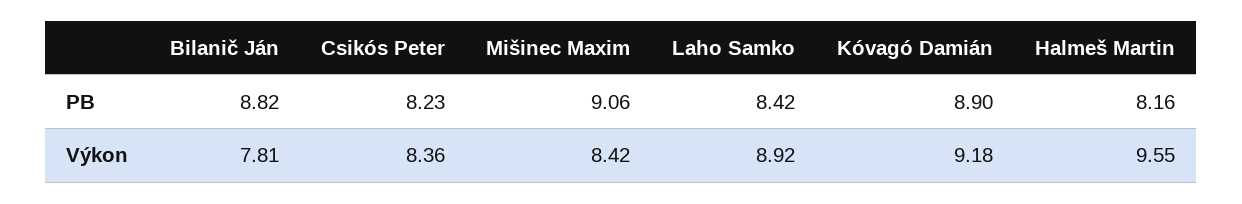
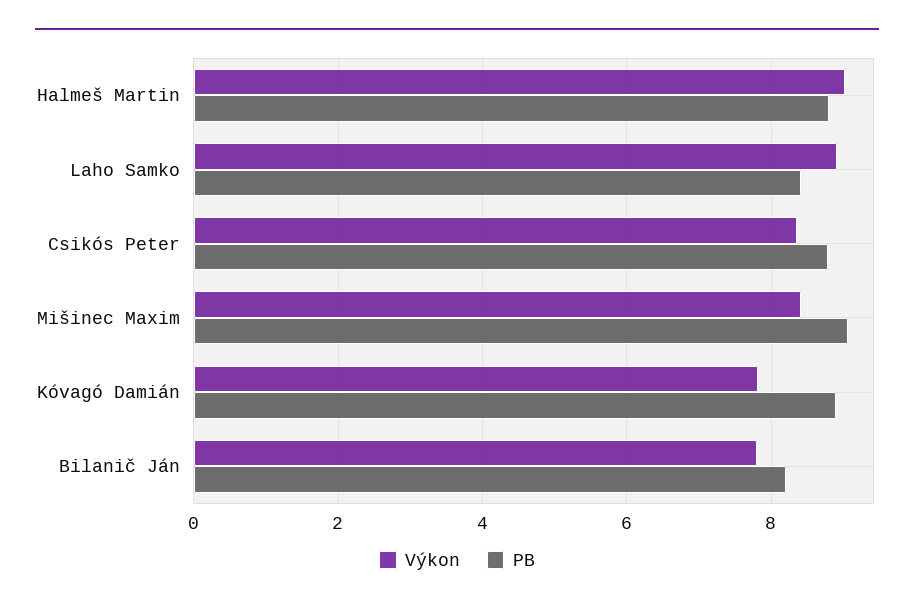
  {
    "PB": {
-     "Bilanič Ján": 8.82,
+     "Bilanič Ján": 8.2,
-     "Csikós Peter": 8.23,
+     "Csikós Peter": 8.8,
      "Mišinec Maxim": 9.06,
      "Laho Samko": 8.42,
      "Kóvagó Damián": 8.9,
-     "Halmeš Martin": 8.16
+     "Halmeš Martin": 8.8
    },
    "Výkon": {
      "Bilanič Ján": 7.81,
      "Csikós Peter": 8.36,
      "Mišinec Maxim": 8.42,
      "Laho Samko": 8.92,
-     "Kóvagó Damián": 9.18,
+     "Kóvagó Damián": 7.8,
-     "Halmeš Martin": 9.55
+     "Halmeš Martin": 9
    }
  }

